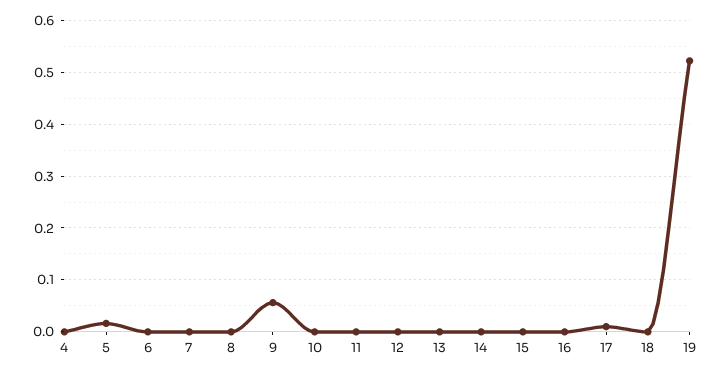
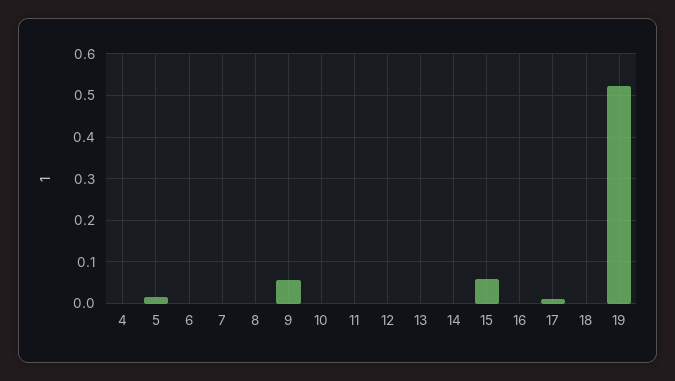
  {
    "4": 0,
    "5": 0.02,
    "6": 0,
    "7": 0,
    "8": 0,
    "9": 0.06,
    "10": 0,
    "11": 0,
    "12": 0,
    "13": 0,
    "14": 0,
-   "15": 0,
+   "15": 0.06,
    "16": 0,
    "17": 0.02,
    "18": 0,
    "19": 0.52
  }

